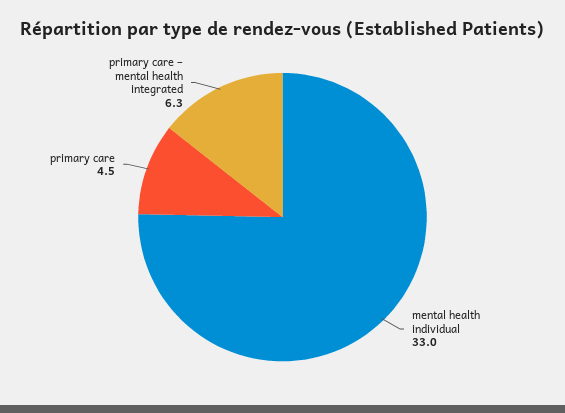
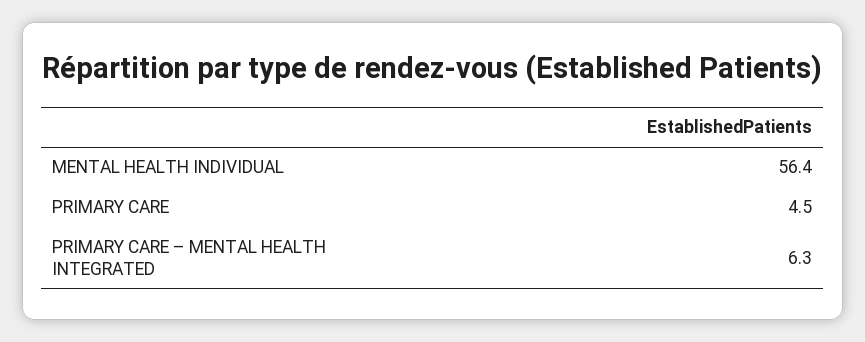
  {
-   "mental health individual": 33,
+   "mental health individual": 56.4,
    "primary care": 4.5,
    "primary care – mental health integrated": 6.3
  }

